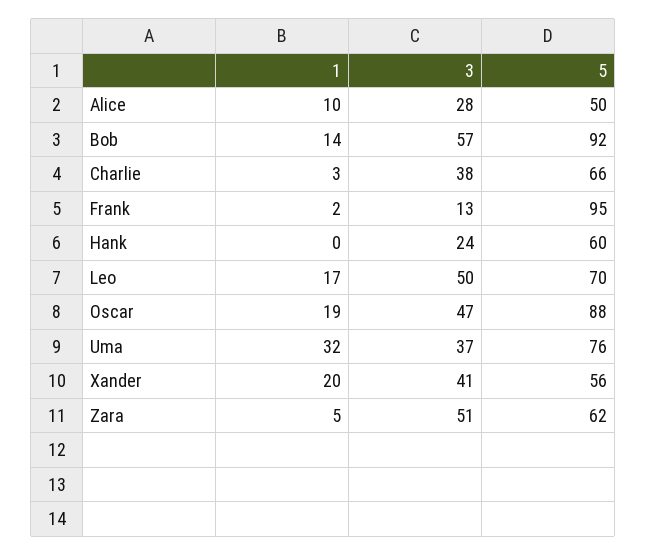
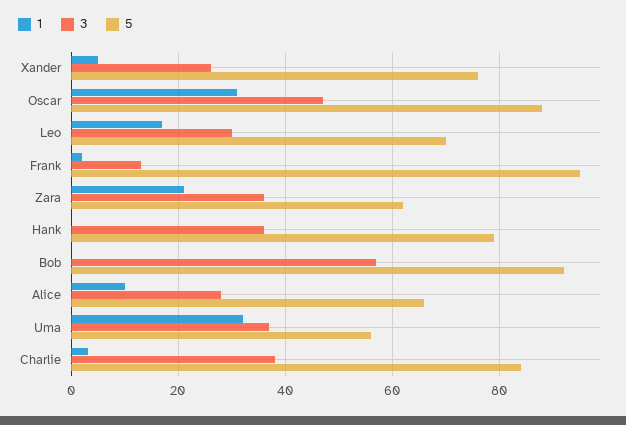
  {
    "1": {
      "Alice": 10,
-     "Bob": 14,
+     "Bob": 0,
      "Charlie": 3,
      "Frank": 2,
      "Hank": 0,
      "Leo": 17,
-     "Oscar": 19,
+     "Oscar": 30,
      "Uma": 32,
-     "Xander": 20,
+     "Xander": 5,
-     "Zara": 5
+     "Zara": 20
    },
    "3": {
      "Alice": 28,
      "Bob": 57,
      "Charlie": 38,
      "Frank": 13,
-     "Hank": 24,
+     "Hank": 35,
-     "Leo": 50,
+     "Leo": 30,
      "Oscar": 47,
      "Uma": 37,
-     "Xander": 41,
+     "Xander": 25,
-     "Zara": 51
+     "Zara": 35
    },
    "5": {
-     "Alice": 50,
+     "Alice": 65,
      "Bob": 92,
-     "Charlie": 66,
+     "Charlie": 85,
      "Frank": 95,
-     "Hank": 60,
+     "Hank": 80,
      "Leo": 70,
      "Oscar": 88,
-     "Uma": 76,
+     "Uma": 55,
-     "Xander": 56,
+     "Xander": 75,
      "Zara": 62
    }
  }

